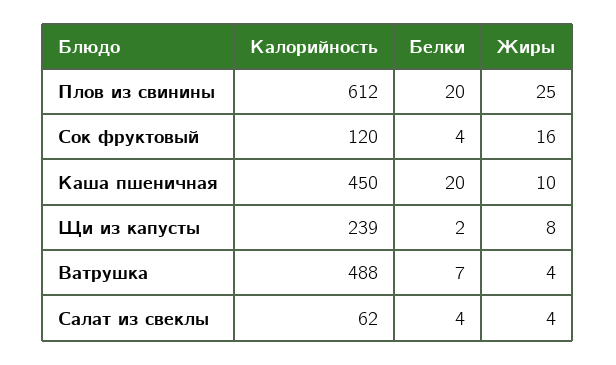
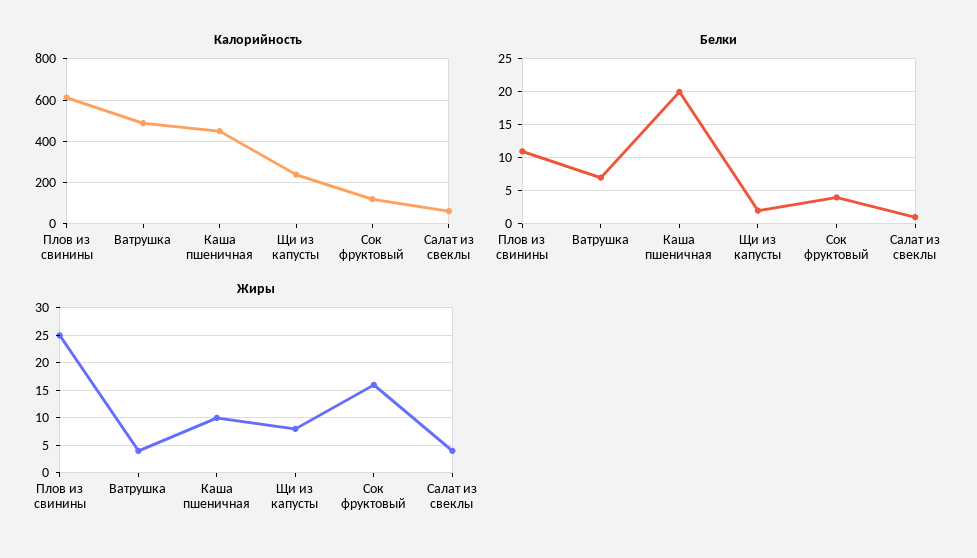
  {
    "Калорийность": {
      "Плов из свинины": 612,
      "Сок фруктовый": 120,
      "Каша пшеничная": 450,
      "Щи из капусты": 239,
      "Ватрушка": 488,
      "Салат из свеклы": 62
    },
    "Белки": {
-     "Плов из свинины": 20,
+     "Плов из свинины": 11,
      "Сок фруктовый": 4,
      "Каша пшеничная": 20,
      "Щи из капусты": 2,
      "Ватрушка": 7,
-     "Салат из свеклы": 4
+     "Салат из свеклы": 1
    },
    "Жиры": {
      "Плов из свинины": 25,
      "Сок фруктовый": 16,
      "Каша пшеничная": 10,
      "Щи из капусты": 8,
      "Ватрушка": 4,
      "Салат из свеклы": 4
    }
  }

